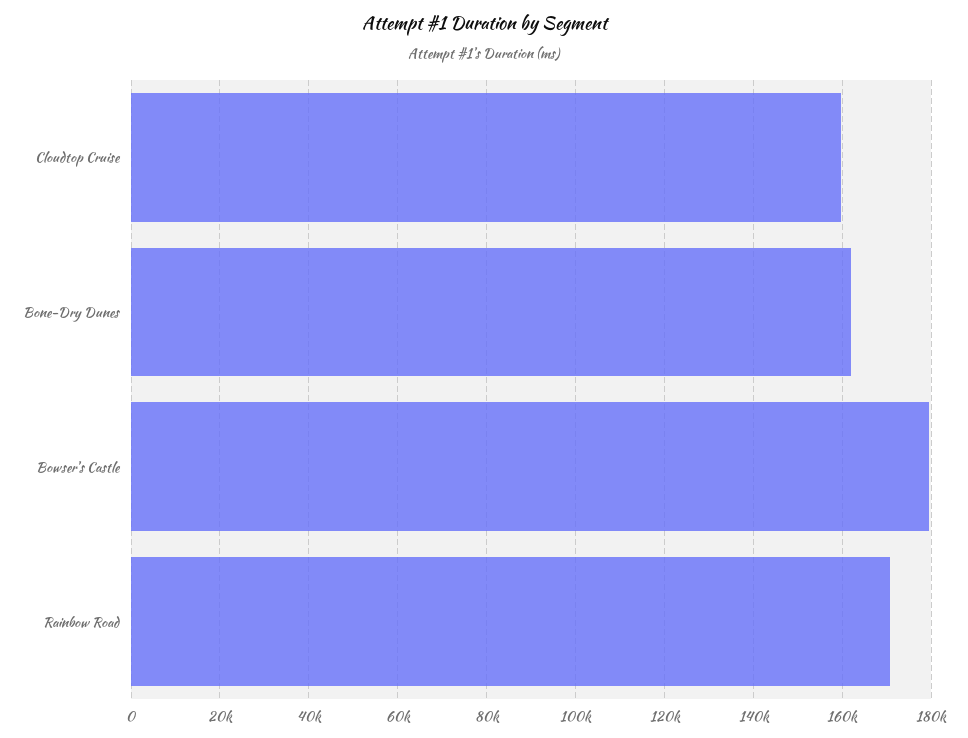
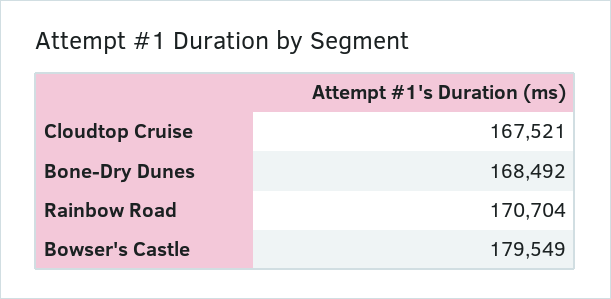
  {
-   "Cloudtop Cruise": 160000,
+   "Cloudtop Cruise": 167521,
-   "Bone-Dry Dunes": 162000,
+   "Bone-Dry Dunes": 168492,
    "Bowser's Castle": 179549,
    "Rainbow Road": 170704
  }

